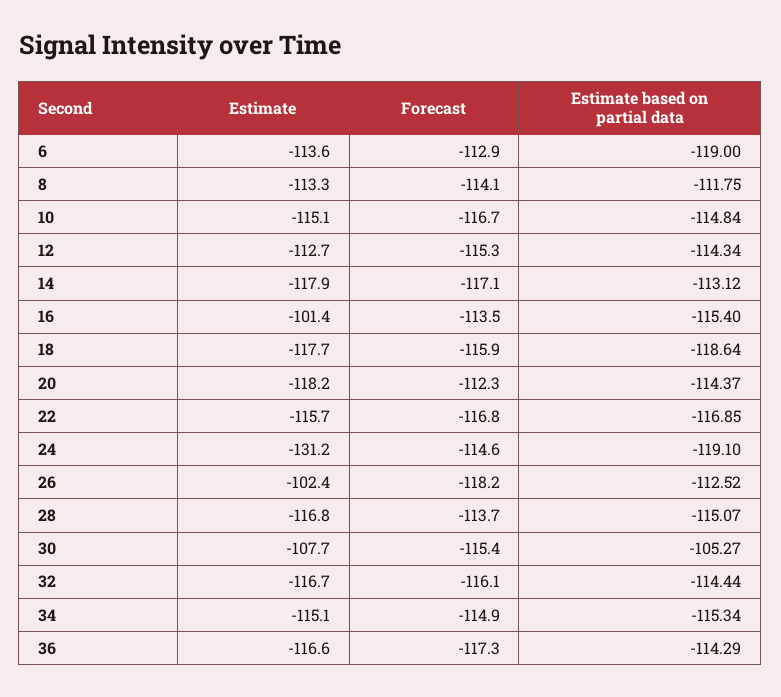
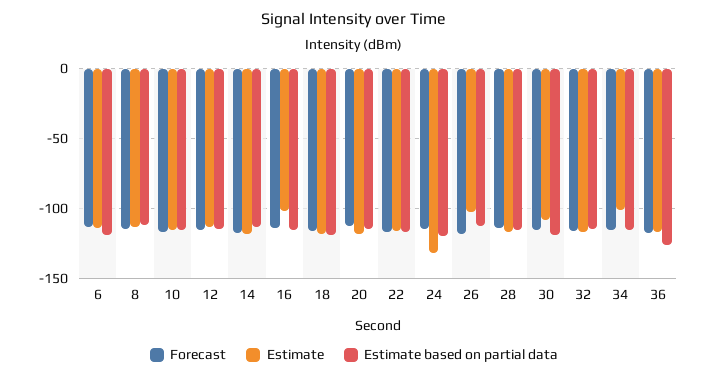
  {
    "Estimate": {
      "6": -113.6,
      "8": -113.3,
      "10": -115.1,
      "12": -112.7,
      "14": -117.9,
      "16": -101.4,
      "18": -117.7,
      "20": -118.2,
      "22": -115.7,
      "24": -131.2,
      "26": -102.4,
      "28": -116.8,
      "30": -107.7,
      "32": -116.7,
-     "34": -115.1,
+     "34": -100,
      "36": -116.6
    },
    "Forecast": {
      "6": -112.9,
      "8": -114.1,
      "10": -116.7,
      "12": -115.3,
      "14": -117.1,
      "16": -113.5,
      "18": -115.9,
      "20": -112.3,
      "22": -116.8,
      "24": -114.6,
      "26": -118.2,
      "28": -113.7,
      "30": -115.4,
      "32": -116.1,
      "34": -114.9,
      "36": -117.3
    },
    "Estimate based on partial data": {
      "6": -119,
      "8": -111.75,
      "10": -114.84,
      "12": -114.34,
      "14": -113.12,
      "16": -115.4,
      "18": -118.64,
      "20": -114.37,
      "22": -116.85,
      "24": -119.1,
      "26": -112.52,
      "28": -115.07,
-     "30": -105.27,
+     "30": -120,
      "32": -114.44,
      "34": -115.34,
-     "36": -114.29
+     "36": -125
    }
  }

